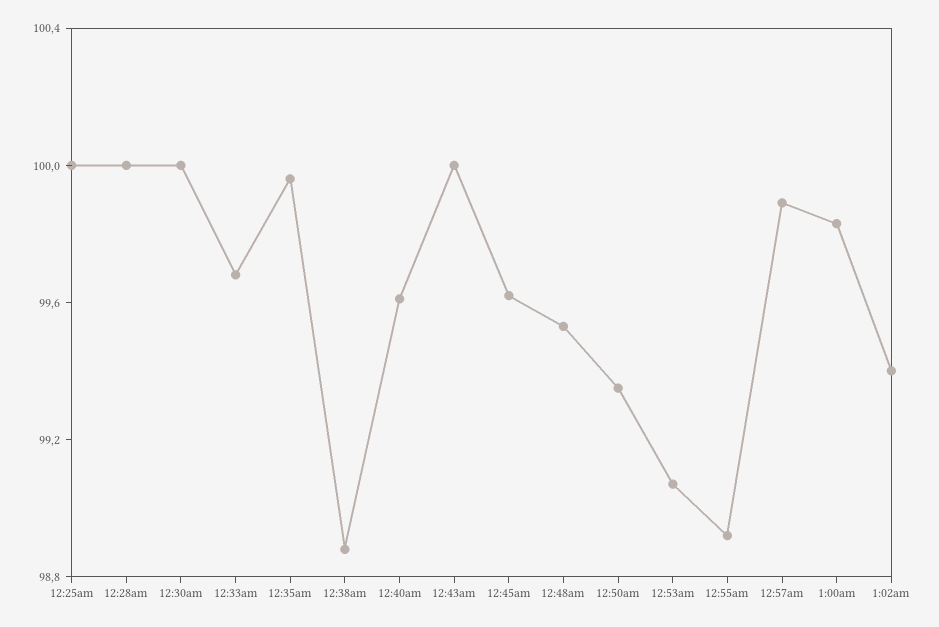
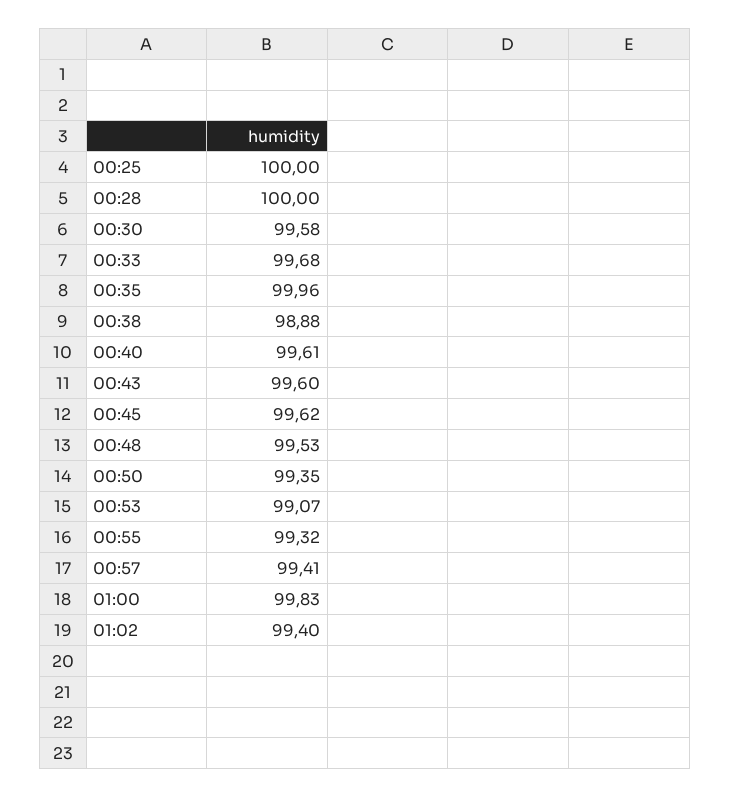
  {
    "12:25am": 100,
    "12:28am": 100,
-   "12:30am": 100,
+   "12:30am": 99.58,
    "12:33am": 99.68,
    "12:35am": 99.96,
    "12:38am": 98.88,
    "12:40am": 99.61,
-   "12:43am": 100,
+   "12:43am": 99.6,
    "12:45am": 99.62,
    "12:48am": 99.53,
    "12:50am": 99.35,
    "12:53am": 99.07,
-   "12:55am": 98.9,
+   "12:55am": 99.32,
-   "12:57am": 99.9,
+   "12:57am": 99.41,
    "1:00am": 99.83,
    "1:02am": 99.4
  }

